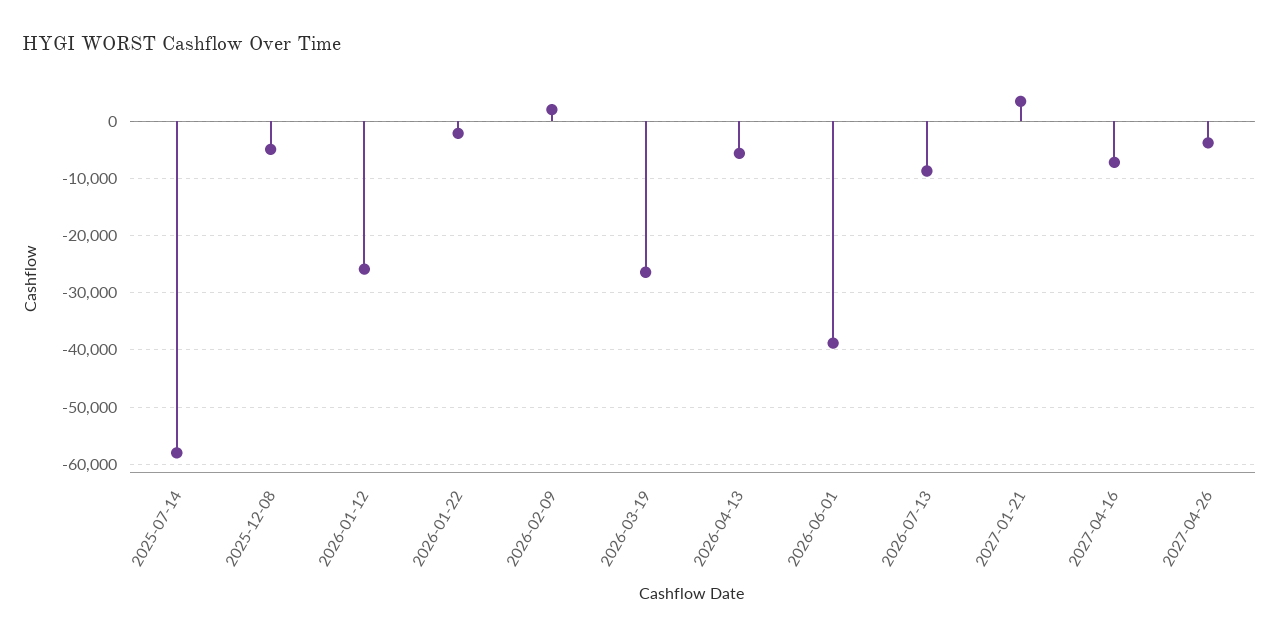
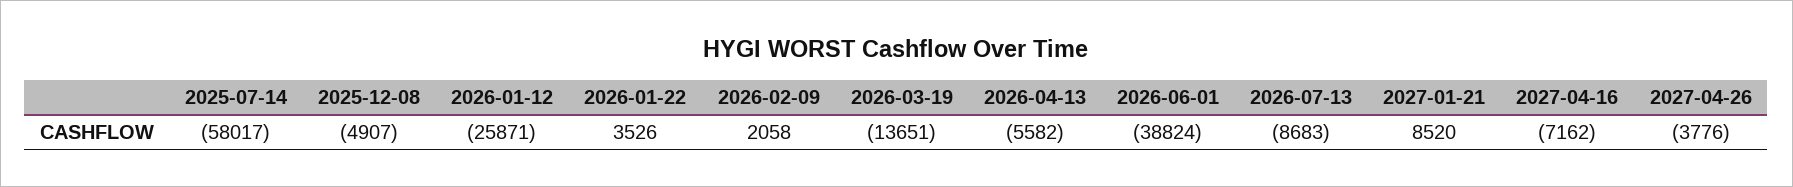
  {
    "2025-07-14": -58017,
    "2025-12-08": -4907,
    "2026-01-12": -25871,
-   "2026-01-22": -2000,
+   "2026-01-22": 3526,
    "2026-02-09": 2058,
-   "2026-03-19": -26000,
+   "2026-03-19": -13651,
    "2026-04-13": -5582,
    "2026-06-01": -38824,
    "2026-07-13": -8683,
-   "2027-01-21": 4000,
+   "2027-01-21": 8520,
    "2027-04-16": -7162,
    "2027-04-26": -3776
  }

